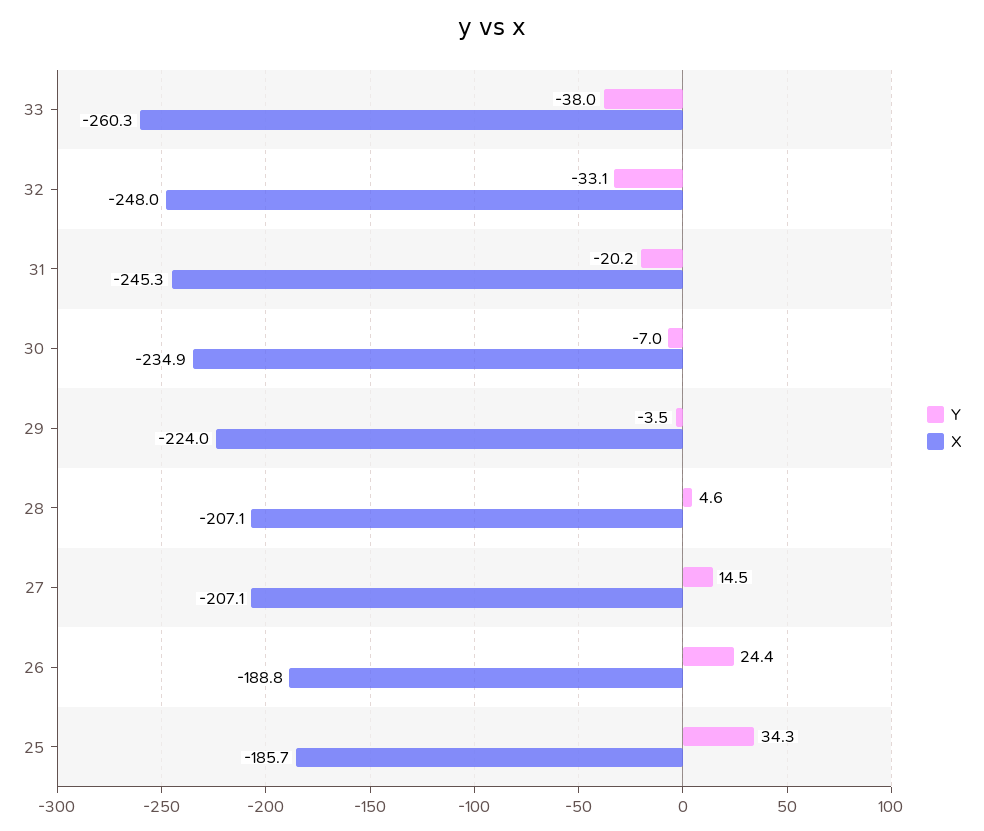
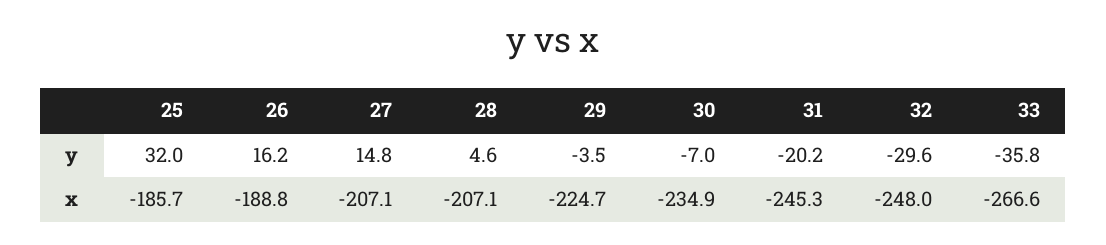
  {
    "Y": {
-     "33": -38,
+     "33": -35.8,
-     "32": -33.1,
+     "32": -29.6,
      "31": -20.2,
      "30": -7,
      "29": -3.5,
      "28": 4.6,
-     "27": 14.5,
+     "27": 14.8,
-     "26": 24.4,
+     "26": 16.2,
-     "25": 34.3
+     "25": 32
    },
    "X": {
-     "33": -260.3,
+     "33": -266.6,
      "32": -248,
      "31": -245.3,
      "30": -234.9,
-     "29": -224,
+     "29": -224.7,
      "28": -207.1,
      "27": -207.1,
      "26": -188.8,
      "25": -185.7
    }
  }

